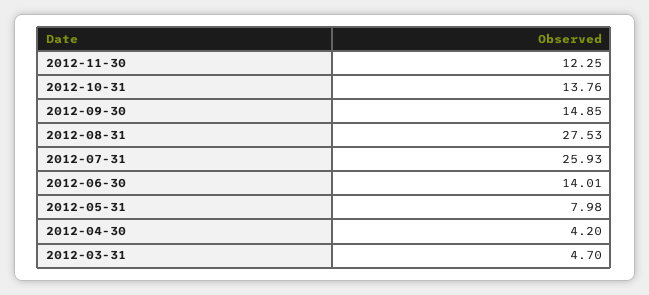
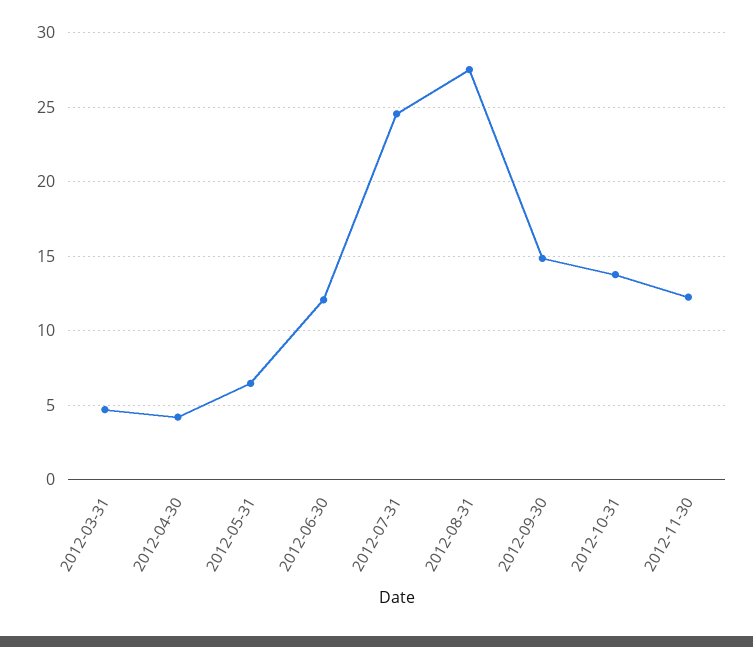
  {
    "2012-11-30": 12.25,
    "2012-10-31": 13.76,
    "2012-09-30": 14.85,
    "2012-08-31": 27.53,
-   "2012-07-31": 25.93,
+   "2012-07-31": 24.5,
-   "2012-06-30": 14.01,
+   "2012-06-30": 12,
-   "2012-05-31": 7.98,
+   "2012-05-31": 6.5,
    "2012-04-30": 4.2,
    "2012-03-31": 4.7
  }

